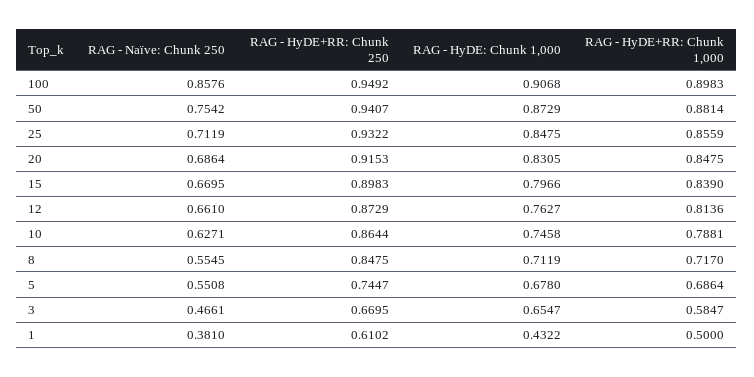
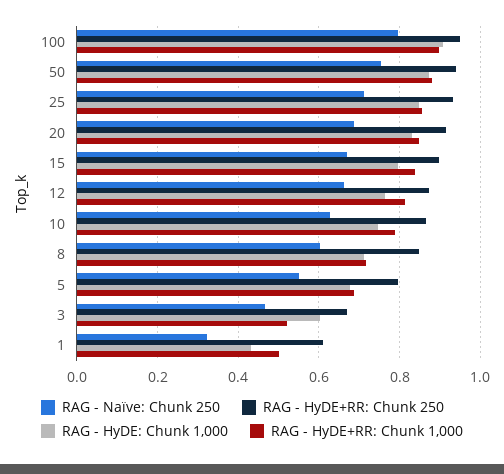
  {
    "RAG - Naïve: Chunk 250": {
-     "100": 0.8576,
+     "100": 0.8,
      "50": 0.7542,
      "25": 0.7119,
      "20": 0.6864,
      "15": 0.6695,
      "12": 0.661,
      "10": 0.6271,
-     "8": 0.5545,
+     "8": 0.6,
      "5": 0.5508,
      "3": 0.4661,
-     "1": 0.381
+     "1": 0.32
    },
    "RAG - HyDE+RR: Chunk 250": {
      "100": 0.9492,
      "50": 0.9407,
      "25": 0.9322,
      "20": 0.9153,
      "15": 0.8983,
      "12": 0.8729,
      "10": 0.8644,
      "8": 0.8475,
-     "5": 0.7447,
+     "5": 0.8,
      "3": 0.6695,
      "1": 0.6102
    },
    "RAG - HyDE: Chunk 1,000": {
      "100": 0.9068,
      "50": 0.8729,
      "25": 0.8475,
      "20": 0.8305,
      "15": 0.7966,
      "12": 0.7627,
      "10": 0.7458,
      "8": 0.7119,
      "5": 0.678,
-     "3": 0.6547,
+     "3": 0.6,
      "1": 0.4322
    },
    "RAG - HyDE+RR: Chunk 1,000": {
      "100": 0.8983,
      "50": 0.8814,
      "25": 0.8559,
      "20": 0.8475,
      "15": 0.839,
      "12": 0.8136,
      "10": 0.7881,
      "8": 0.717,
      "5": 0.6864,
-     "3": 0.5847,
+     "3": 0.52,
      "1": 0.5
    }
  }

